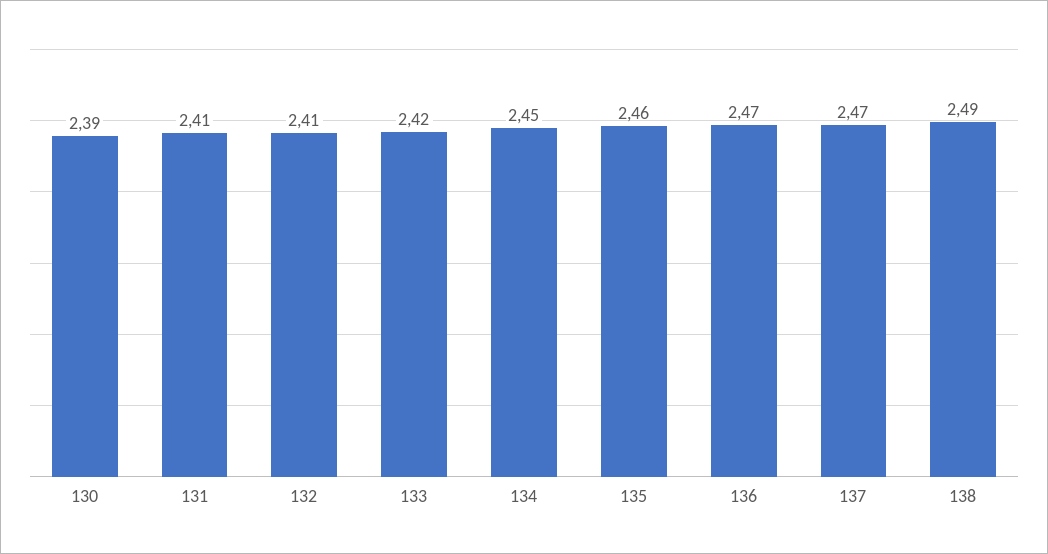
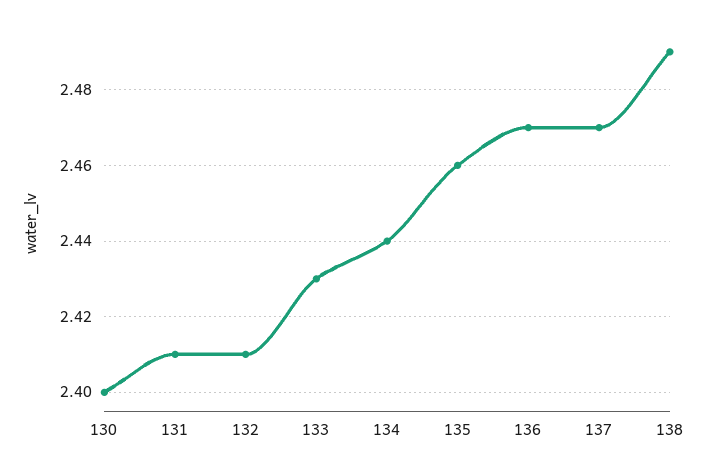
  {
-   "130": 2.39,
+   "130": 2.4,
    "131": 2.41,
    "132": 2.41,
-   "133": 2.42,
+   "133": 2.43,
-   "134": 2.45,
+   "134": 2.44,
    "135": 2.46,
    "136": 2.47,
    "137": 2.47,
    "138": 2.49
  }

